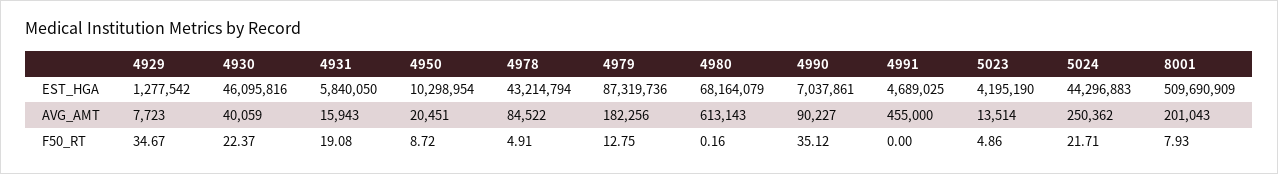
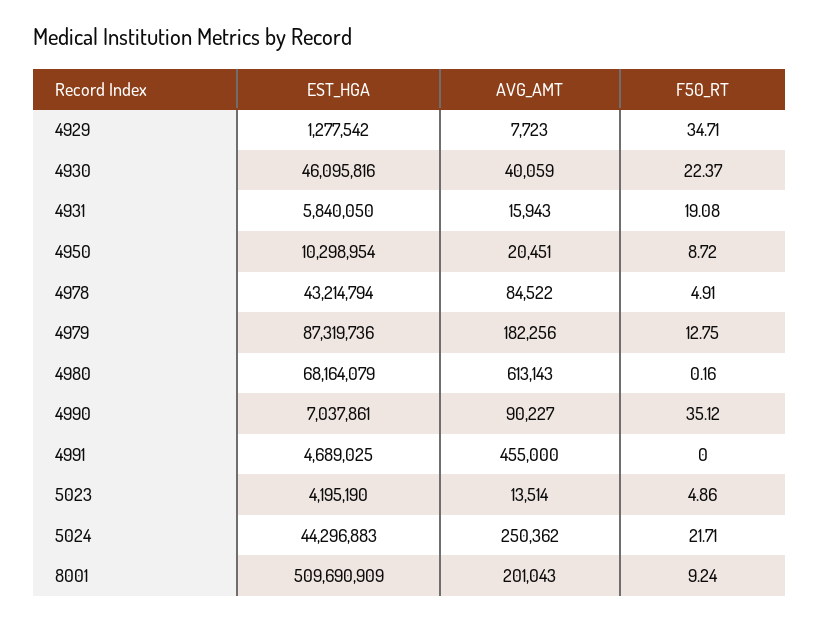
  {
    "4929": {
      "EST_HGA": 1277542,
      "AVG_AMT": 7723,
-     "F50_RT": 34.67
+     "F50_RT": 34.71
    },
    "4930": {
      "EST_HGA": 46095816,
      "AVG_AMT": 40059,
      "F50_RT": 22.37
    },
    "4931": {
      "EST_HGA": 5840050,
      "AVG_AMT": 15943,
      "F50_RT": 19.08
    },
    "4950": {
      "EST_HGA": 10298954,
      "AVG_AMT": 20451,
      "F50_RT": 8.72
    },
    "4978": {
      "EST_HGA": 43214794,
      "AVG_AMT": 84522,
      "F50_RT": 4.91
    },
    "4979": {
      "EST_HGA": 87319736,
      "AVG_AMT": 182256,
      "F50_RT": 12.75
    },
    "4980": {
      "EST_HGA": 68164079,
      "AVG_AMT": 613143,
      "F50_RT": 0.16
    },
    "4990": {
      "EST_HGA": 7037861,
      "AVG_AMT": 90227,
      "F50_RT": 35.12
    },
    "4991": {
      "EST_HGA": 4689025,
      "AVG_AMT": 455000,
      "F50_RT": 0
    },
    "5023": {
      "EST_HGA": 4195190,
      "AVG_AMT": 13514,
      "F50_RT": 4.86
    },
    "5024": {
      "EST_HGA": 44296883,
      "AVG_AMT": 250362,
      "F50_RT": 21.71
    },
    "8001": {
      "EST_HGA": 509690909,
      "AVG_AMT": 201043,
-     "F50_RT": 7.93
+     "F50_RT": 9.24
    }
  }

